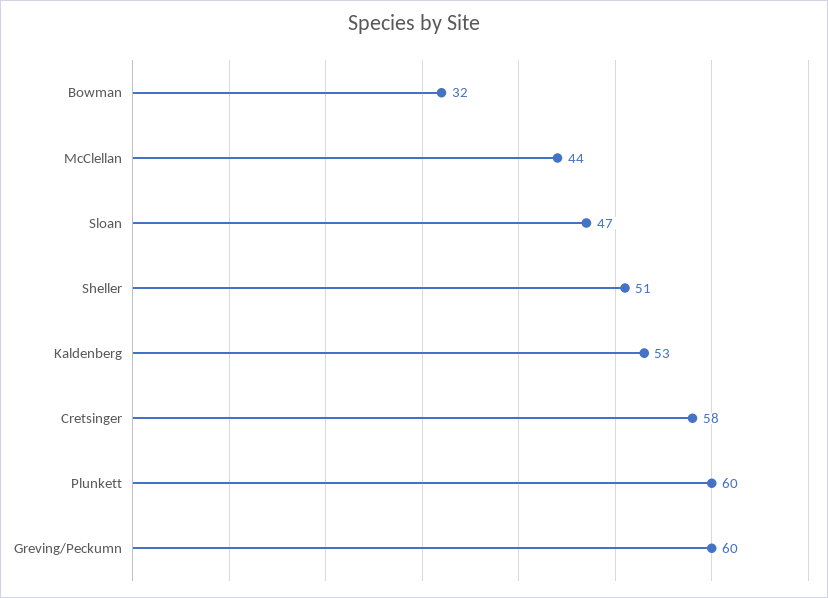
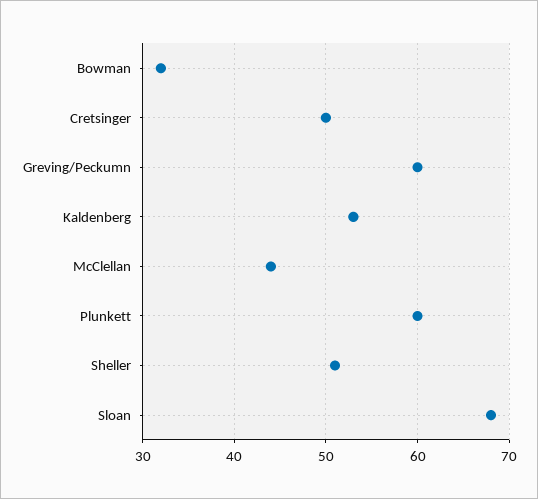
  {
    "Bowman": 32,
    "McClellan": 44,
-   "Sloan": 47,
+   "Sloan": 68,
    "Sheller": 51,
    "Kaldenberg": 53,
-   "Cretsinger": 58,
+   "Cretsinger": 50,
    "Plunkett": 60,
    "Greving/Peckumn": 60
  }

